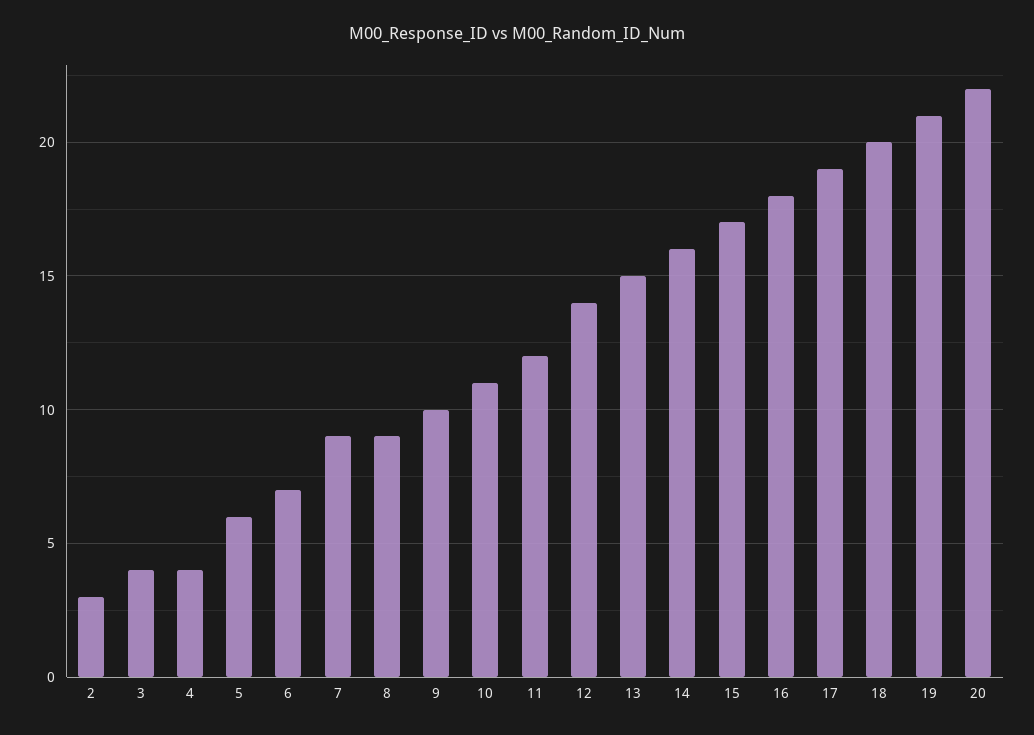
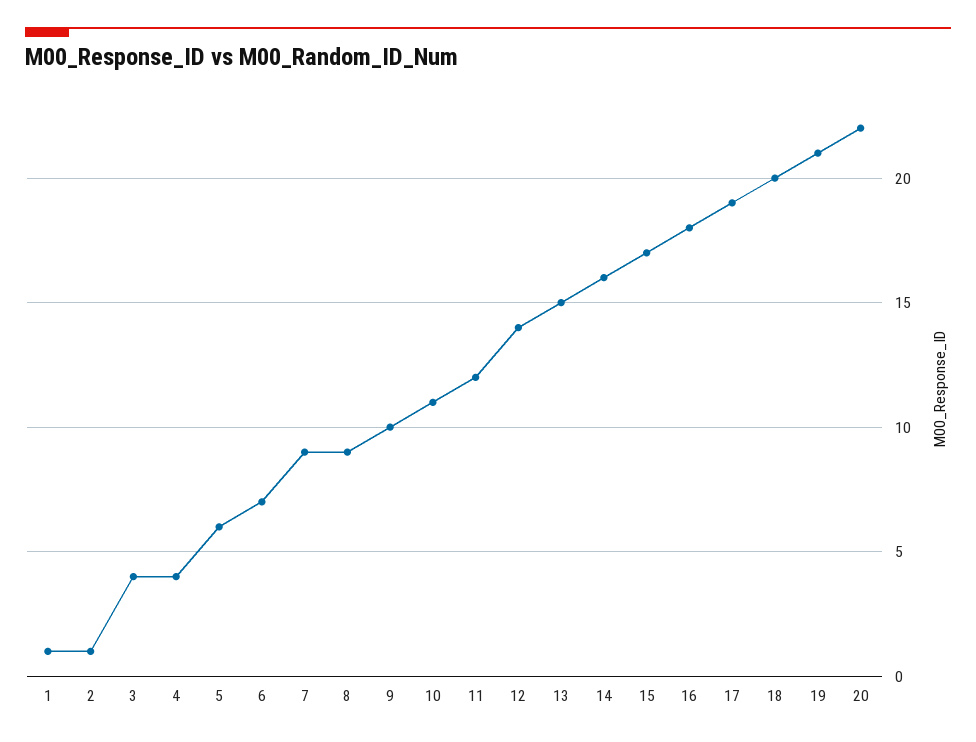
  {
-   "2": 3,
+   "2": 1,
    "3": 4,
    "4": 4,
    "5": 6,
    "6": 7,
    "7": 9,
    "8": 9,
    "9": 10,
    "10": 11,
    "11": 12,
    "12": 14,
    "13": 15,
    "14": 16,
    "15": 17,
    "16": 18,
    "17": 19,
    "18": 20,
    "19": 21,
-   "20": 22
+   "20": 22,
+   "1": 1
  }

